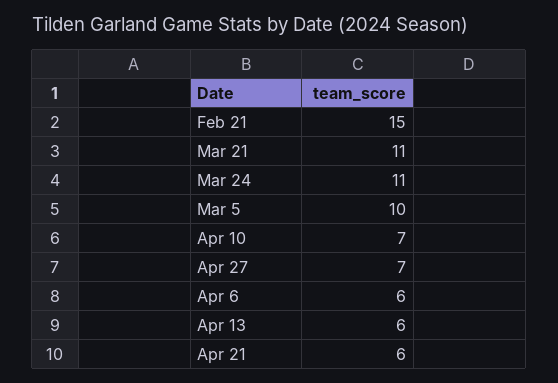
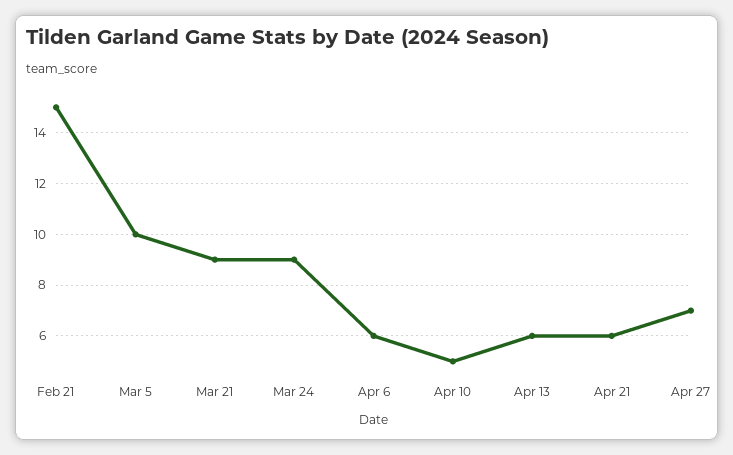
  {
    "Feb 21": 15,
-   "Mar 21": 11,
+   "Mar 21": 9,
-   "Mar 24": 11,
+   "Mar 24": 9,
    "Mar 5": 10,
-   "Apr 10": 7,
+   "Apr 10": 5,
    "Apr 27": 7,
    "Apr 6": 6,
    "Apr 13": 6,
    "Apr 21": 6
  }

